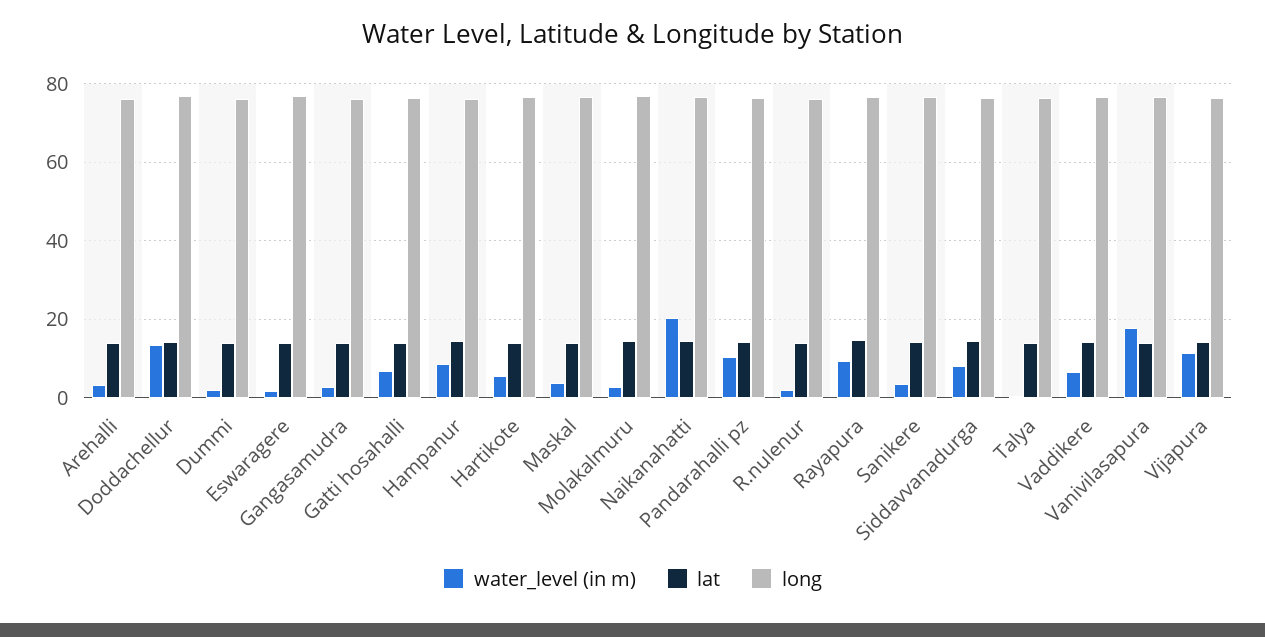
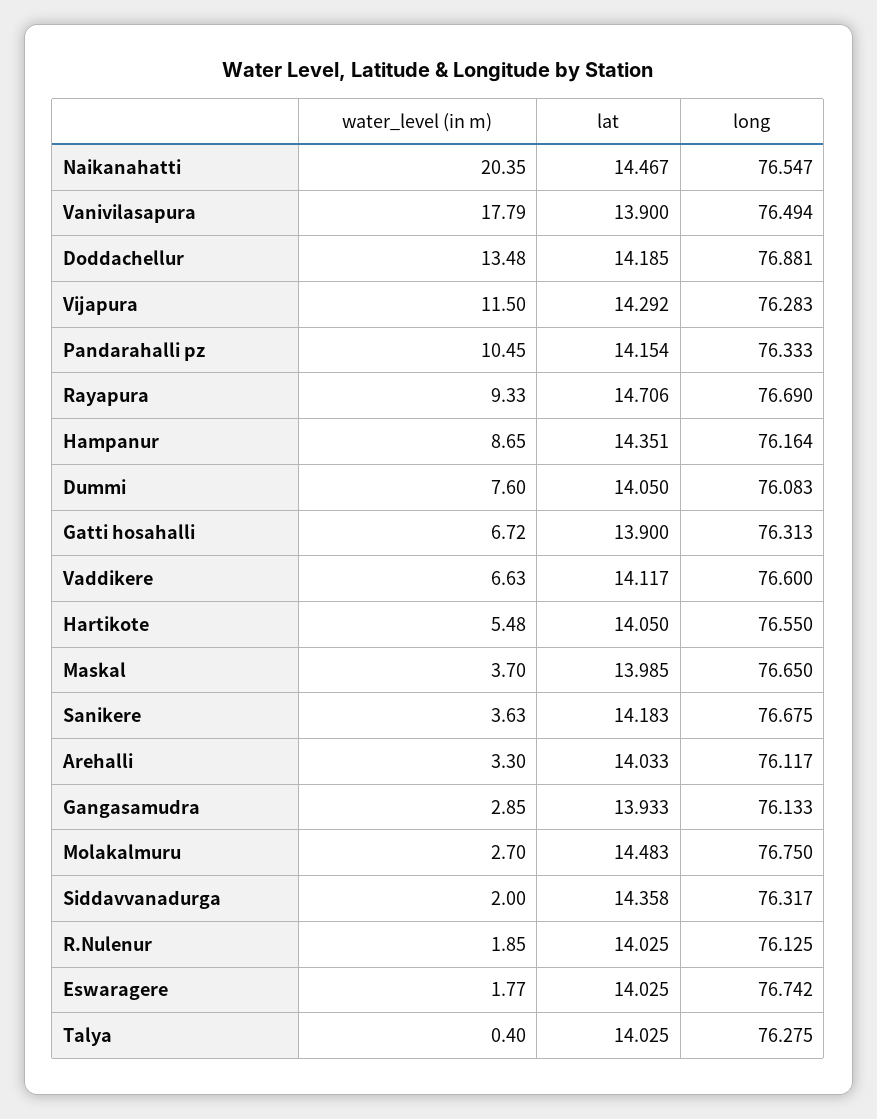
  {
    "water_level (in m)": {
      "Arehalli": 3.3,
      "Doddachellur": 13.48,
-     "Dummi": 2,
+     "Dummi": 7.6,
      "Eswaragere": 1.77,
      "Gangasamudra": 2.85,
      "Gatti hosahalli": 6.72,
      "Hampanur": 8.65,
      "Hartikote": 5.48,
      "Maskal": 3.7,
      "Molakalmuru": 2.7,
      "Naikanahatti": 20.35,
      "Pandarahalli pz": 10.45,
      "R.nulenur": 1.85,
      "Rayapura": 9.33,
      "Sanikere": 3.63,
-     "Siddavvanadurga": 8,
+     "Siddavvanadurga": 2,
      "Talya": 0.4,
      "Vaddikere": 6.63,
      "Vanivilasapura": 17.79,
      "Vijapura": 11.5
    },
    "lat": {
      "Arehalli": 14.033,
      "Doddachellur": 14.185,
      "Dummi": 14.05,
      "Eswaragere": 14.025,
      "Gangasamudra": 13.933,
      "Gatti hosahalli": 13.9,
      "Hampanur": 14.351,
      "Hartikote": 14.05,
      "Maskal": 13.985,
      "Molakalmuru": 14.483,
      "Naikanahatti": 14.467,
      "Pandarahalli pz": 14.154,
      "R.nulenur": 14.025,
      "Rayapura": 14.706,
      "Sanikere": 14.183,
      "Siddavvanadurga": 14.358,
      "Talya": 14.025,
      "Vaddikere": 14.117,
      "Vanivilasapura": 13.9,
      "Vijapura": 14.292
    },
    "long": {
      "Arehalli": 76.117,
      "Doddachellur": 76.881,
      "Dummi": 76.083,
      "Eswaragere": 76.742,
      "Gangasamudra": 76.133,
      "Gatti hosahalli": 76.313,
      "Hampanur": 76.164,
      "Hartikote": 76.55,
      "Maskal": 76.65,
      "Molakalmuru": 76.75,
      "Naikanahatti": 76.547,
      "Pandarahalli pz": 76.333,
      "R.nulenur": 76.125,
      "Rayapura": 76.69,
      "Sanikere": 76.675,
      "Siddavvanadurga": 76.317,
      "Talya": 76.275,
      "Vaddikere": 76.6,
      "Vanivilasapura": 76.494,
      "Vijapura": 76.283
    }
  }

